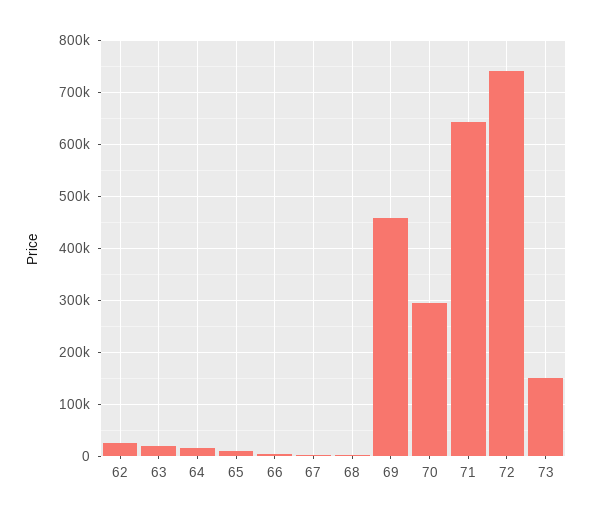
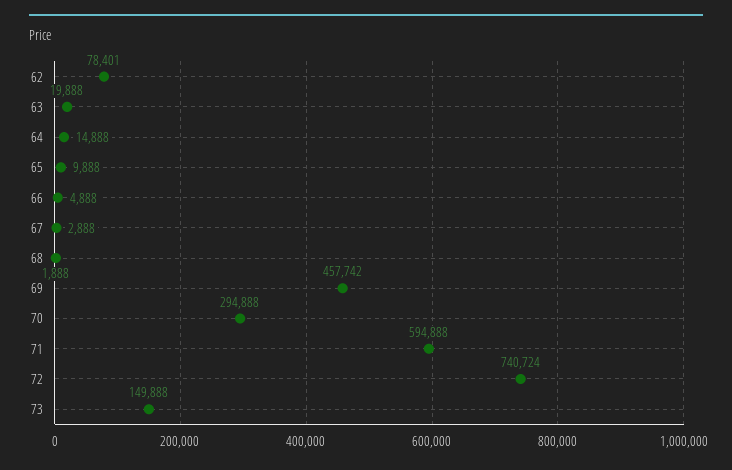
  {
-   "62": 20000,
+   "62": 78401,
    "63": 19888,
    "64": 14888,
    "65": 9888,
    "66": 4888,
    "67": 2888,
    "68": 1888,
    "69": 457742,
    "70": 294888,
-   "71": 640000,
+   "71": 594888,
    "72": 740724,
    "73": 149888
  }

